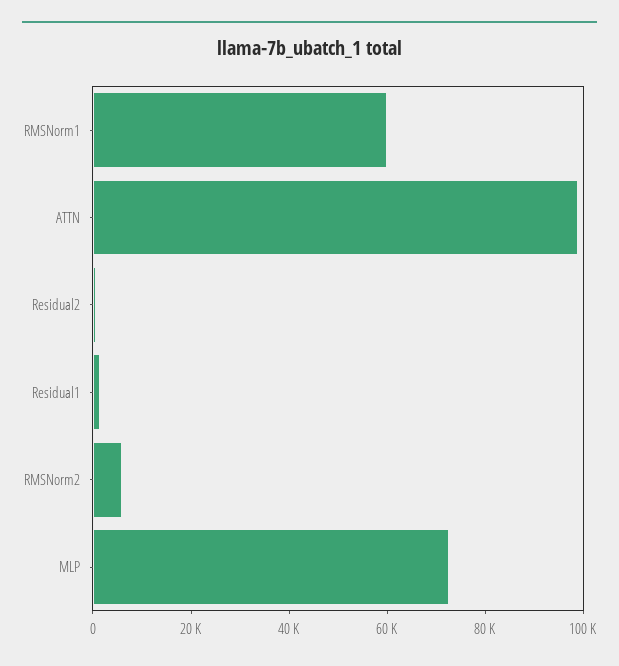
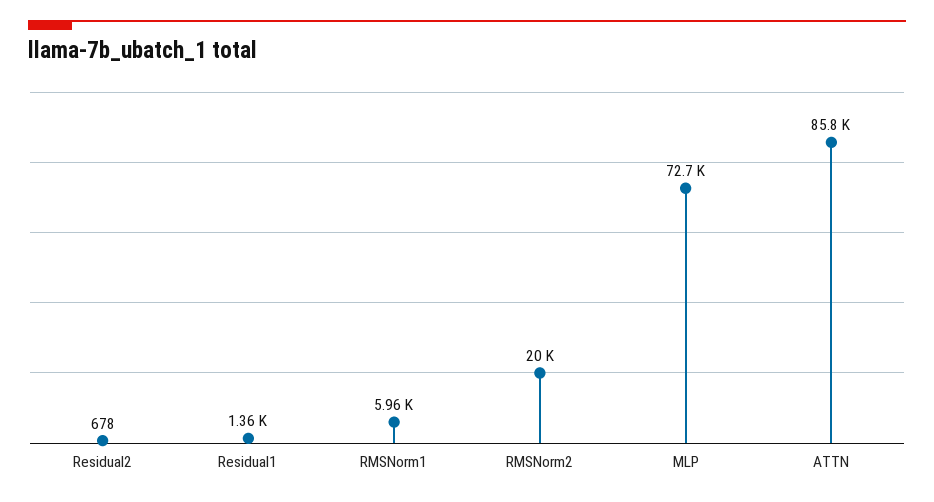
  {
-   "RMSNorm1": 60000,
+   "RMSNorm1": 5960,
-   "ATTN": 100000,
+   "ATTN": 85800,
    "Residual2": 678,
    "Residual1": 1360,
-   "RMSNorm2": 5000,
+   "RMSNorm2": 20000,
    "MLP": 72700
  }

